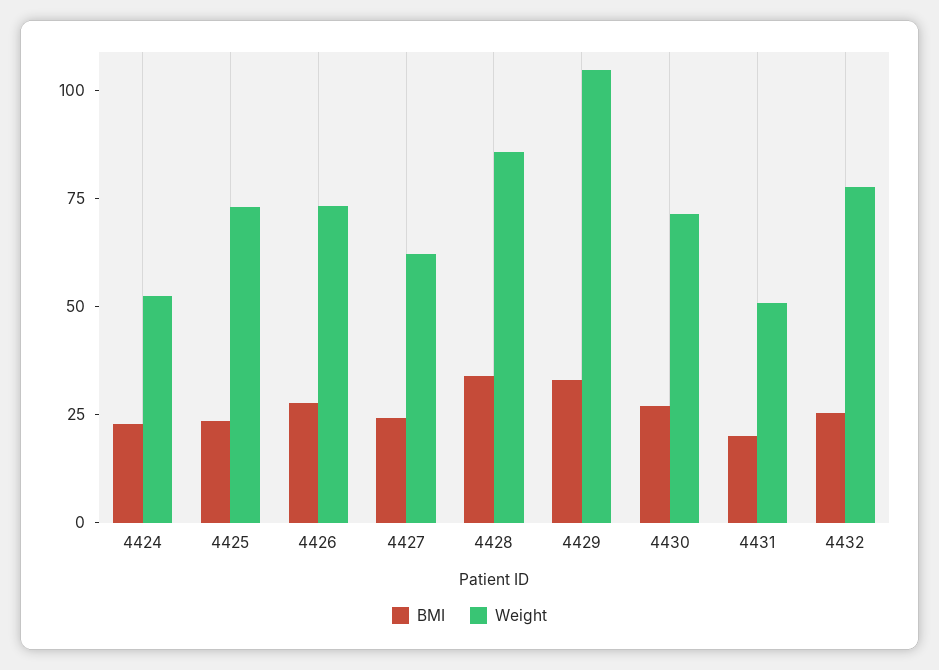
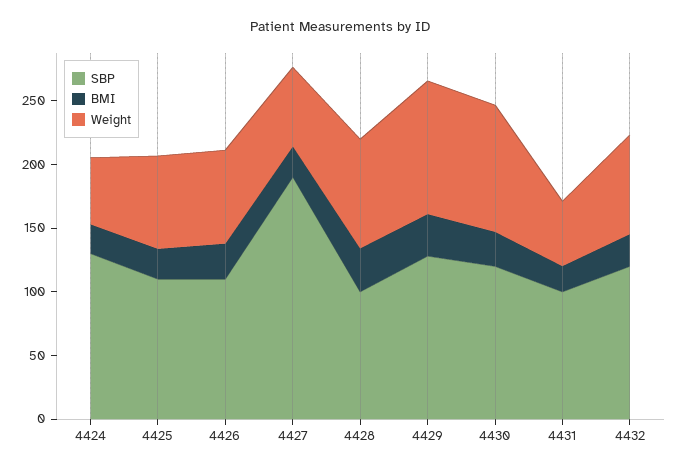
  {
    "BMI": {
      "4424": 25,
      "4425": 25,
      "4426": 30,
      "4427": 25,
      "4428": 35,
      "4429": 35,
      "4430": 25,
      "4431": 20,
      "4432": 25
    },
    "Weight": {
      "4424": 50,
      "4425": 75,
      "4426": 75,
      "4427": 60,
      "4428": 85,
      "4429": 105,
-     "4430": 70,
+     "4430": 100,
      "4431": 50,
      "4432": 80
-   }
+   },
+   "SBP": {
+     "4424": 130,
+     "4425": 110,
+     "4426": 110,
+     "4427": 190,
+     "4428": 100,
+     "4429": 130,
+     "4430": 120,
+     "4431": 100,
+     "4432": 120
+   }
  }

